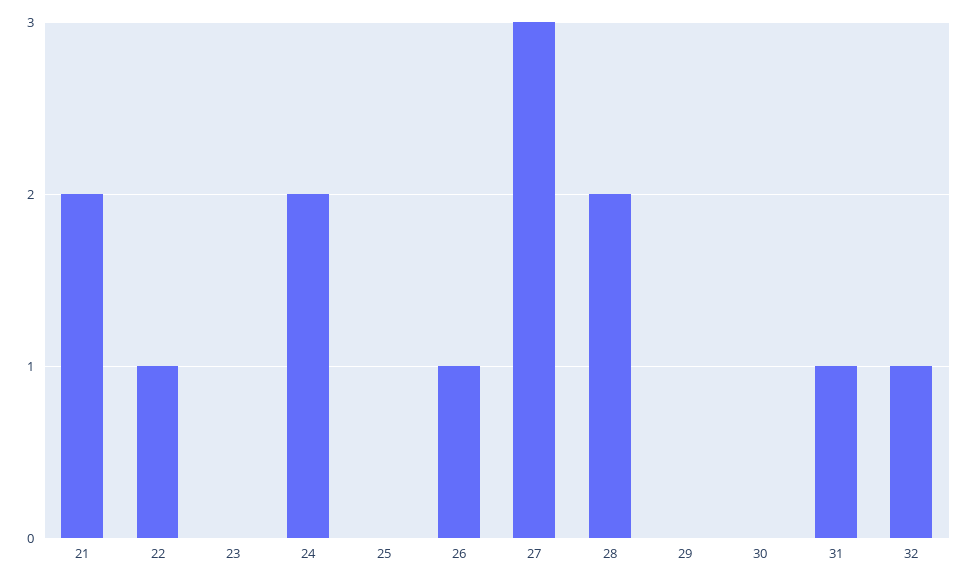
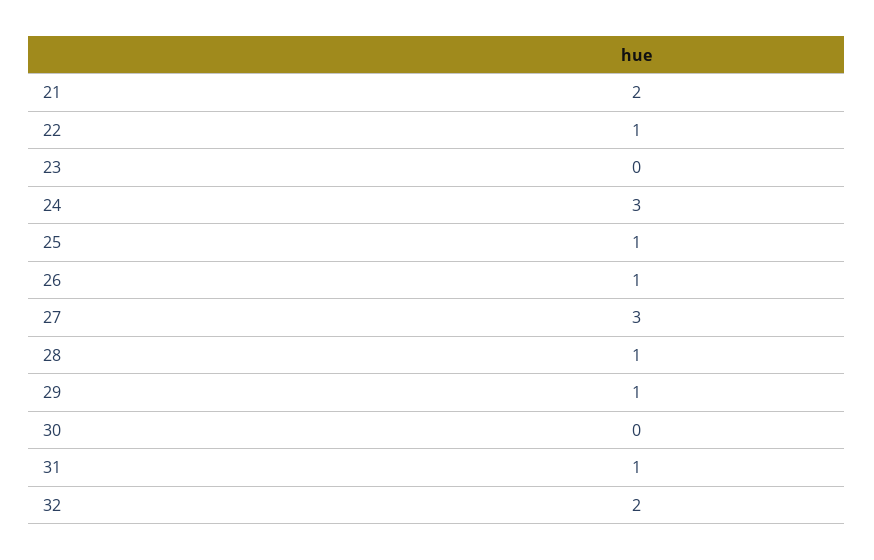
  {
    "21": 2,
    "22": 1,
    "23": 0,
-   "24": 2,
+   "24": 3,
-   "25": 0,
+   "25": 1,
    "26": 1,
    "27": 3,
-   "28": 2,
+   "28": 1,
-   "29": 0,
+   "29": 1,
    "30": 0,
    "31": 1,
-   "32": 1
+   "32": 2
  }

